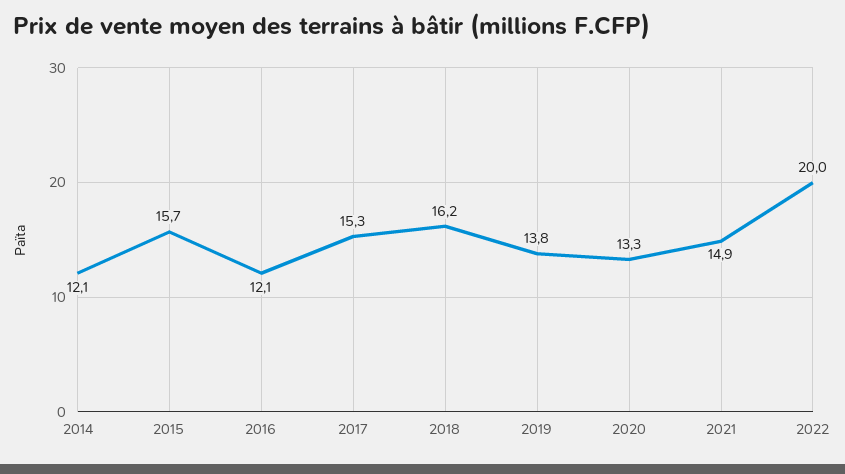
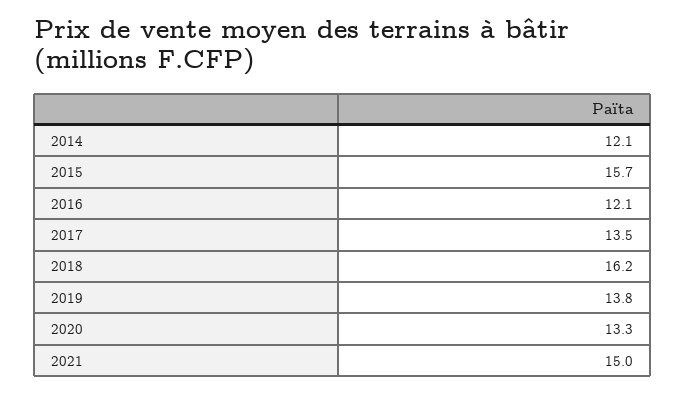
  {
    "2014": 12.1,
    "2015": 15.7,
    "2016": 12.1,
-   "2017": 15.3,
+   "2017": 13.5,
    "2018": 16.2,
    "2019": 13.8,
    "2020": 13.3,
-   "2021": 14.9,
+   "2021": 15
-   "2022": 20
  }

